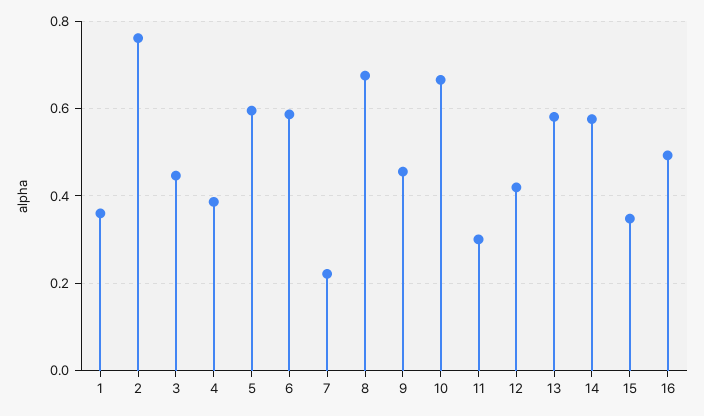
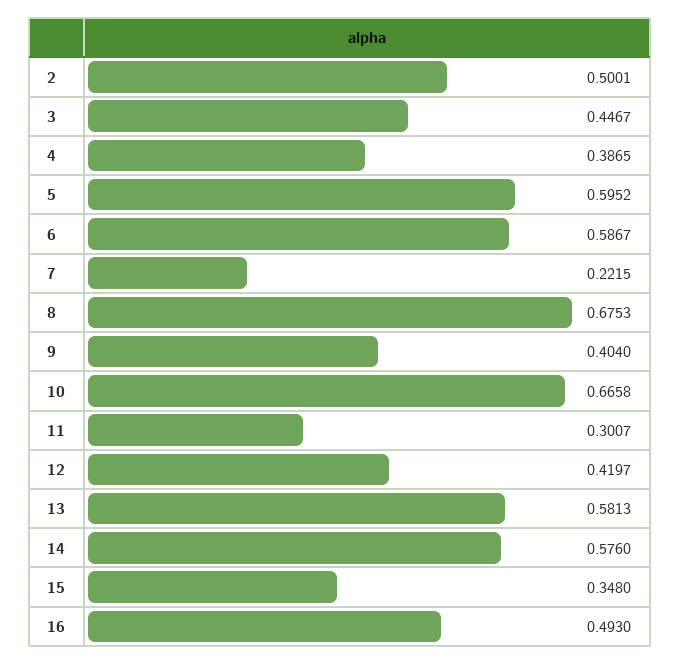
  {
-   "1": 0.36,
-   "2": 0.76,
+   "2": 0.5001,
    "3": 0.4467,
    "4": 0.3865,
    "5": 0.5952,
    "6": 0.5867,
    "7": 0.2215,
    "8": 0.6753,
-   "9": 0.46,
+   "9": 0.404,
    "10": 0.6658,
    "11": 0.3007,
    "12": 0.4197,
    "13": 0.5813,
    "14": 0.576,
    "15": 0.348,
    "16": 0.493
  }

